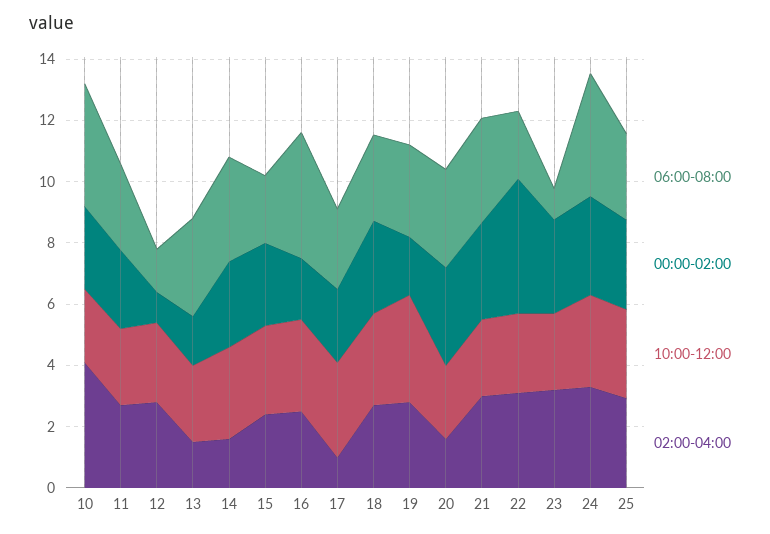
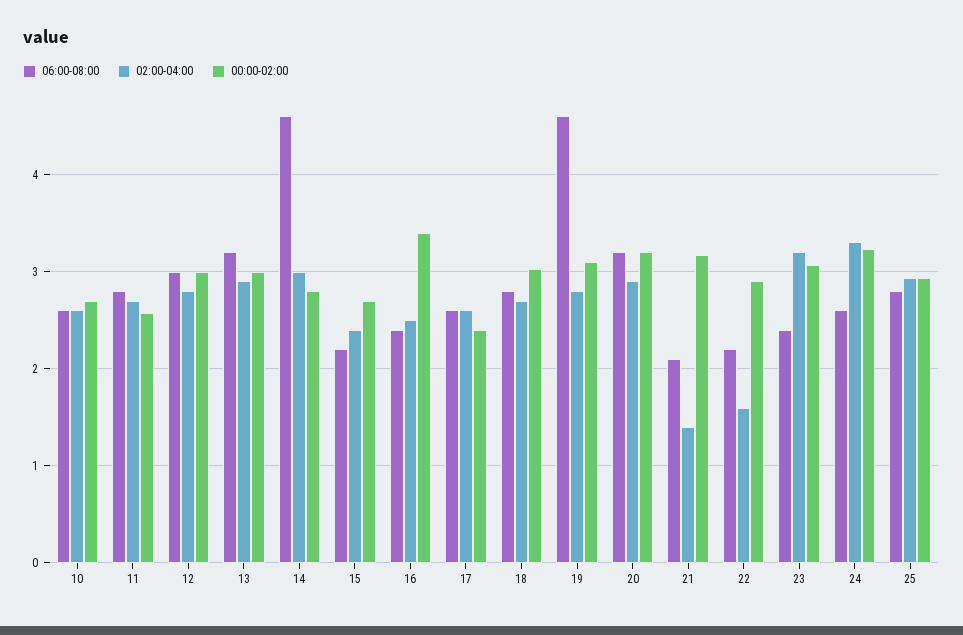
  {
    "06:00-08:00": {
-     "10": 4,
+     "10": 2.6,
      "11": 2.8,
-     "12": 1.5,
+     "12": 3,
      "13": 3.2,
-     "14": 3.5,
+     "14": 4.6,
      "15": 2.2,
-     "16": 4,
+     "16": 2.4,
      "17": 2.6,
      "18": 2.8,
-     "19": 3,
+     "19": 4.6,
      "20": 3.2,
-     "21": 3.5,
+     "21": 2.1,
      "22": 2.2,
-     "23": 1,
+     "23": 2.4,
-     "24": 4,
+     "24": 2.6,
      "25": 2.8
    },
    "00:00-02:00": {
      "10": 2.7,
      "11": 2.6,
-     "12": 1,
+     "12": 3,
-     "13": 1.5,
+     "13": 3,
      "14": 2.8,
      "15": 2.7,
-     "16": 2,
+     "16": 3.4,
      "17": 2.4,
      "18": 3,
-     "19": 2,
+     "19": 3.1,
      "20": 3.2,
      "21": 3.2,
-     "22": 4.5,
+     "22": 2.9,
      "23": 3.1,
      "24": 3.2,
      "25": 2.9
    },
-   "10:00-12:00": {
-     "10": 2.5,
-     "11": 2.5,
-     "12": 2.5,
-     "13": 2.5,
-     "14": 3,
-     "15": 3,
-     "16": 3,
-     "17": 3,
-     "18": 3,
-     "19": 3.5,
-     "20": 2.5,
-     "21": 2.5,
-     "22": 2.5,
-     "23": 2.5,
-     "24": 3,
-     "25": 3
-   },
    "02:00-04:00": {
-     "10": 4,
+     "10": 2.6,
      "11": 2.7,
      "12": 2.8,
-     "13": 1.5,
+     "13": 2.9,
-     "14": 1.5,
+     "14": 3,
      "15": 2.4,
      "16": 2.5,
-     "17": 1,
+     "17": 2.6,
      "18": 2.7,
      "19": 2.8,
-     "20": 1.5,
+     "20": 2.9,
-     "21": 3,
+     "21": 1.4,
-     "22": 3,
+     "22": 1.6,
      "23": 3.2,
      "24": 3.3,
      "25": 2.9
    }
  }

